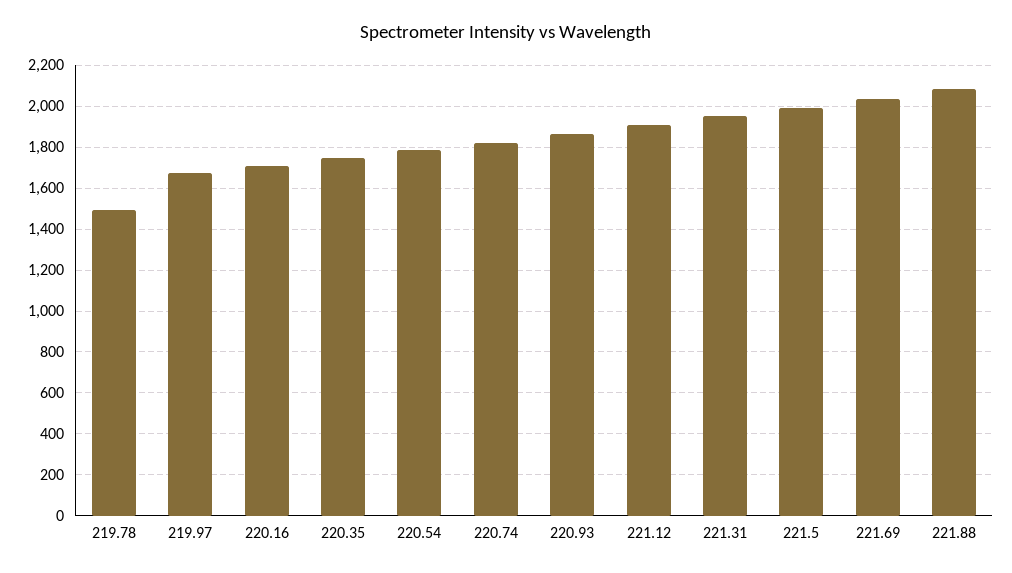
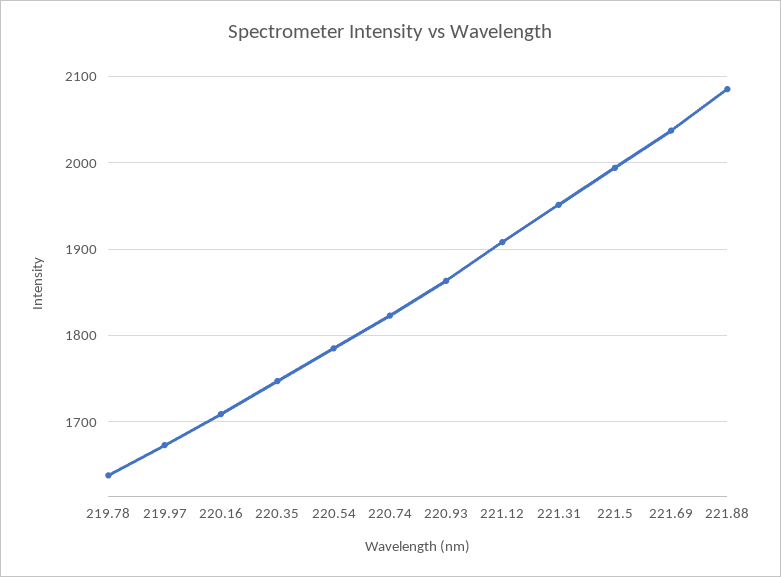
  {
-   "219.78": 1500,
+   "219.78": 1640,
    "219.97": 1670,
    "220.16": 1710,
    "220.35": 1750,
    "220.54": 1790,
    "220.74": 1820,
    "220.93": 1860,
    "221.12": 1910,
    "221.31": 1950,
    "221.5": 1990,
    "221.69": 2040,
    "221.88": 2090
  }

